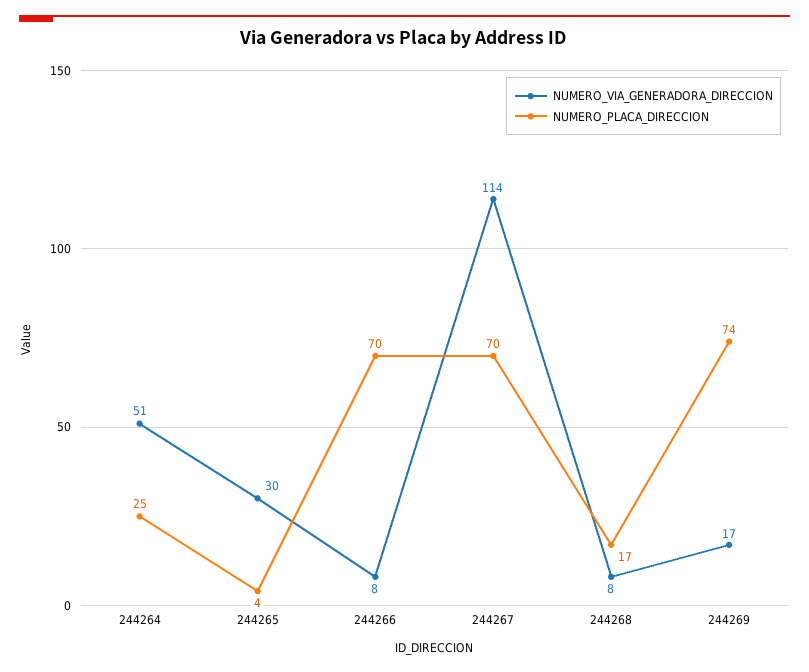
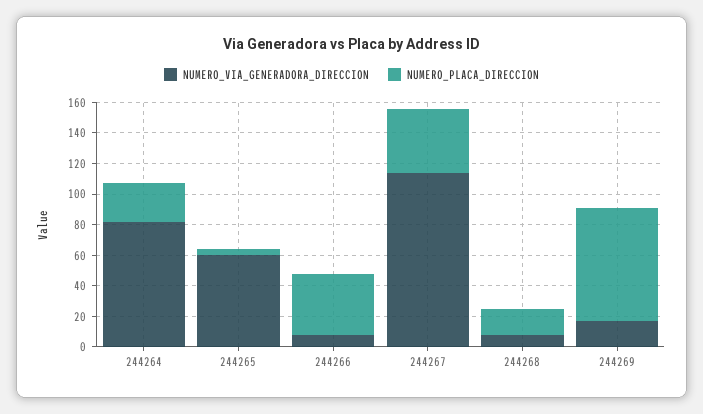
  {
    "NUMERO_VIA_GENERADORA_DIRECCION": {
-     "244264": 51,
+     "244264": 80,
-     "244265": 30,
+     "244265": 60,
      "244266": 8,
      "244267": 114,
      "244268": 8,
      "244269": 17
    },
    "NUMERO_PLACA_DIRECCION": {
      "244264": 25,
      "244265": 4,
-     "244266": 70,
+     "244266": 40,
-     "244267": 70,
+     "244267": 40,
      "244268": 17,
      "244269": 74
    }
  }

